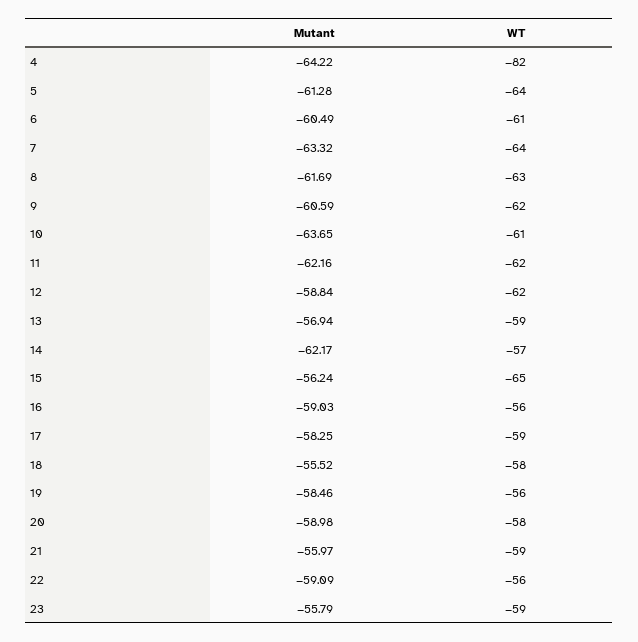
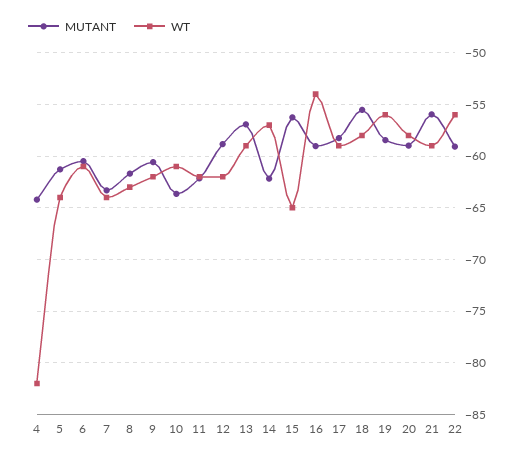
  {
    "Mutant": {
      "4": -64.22,
      "5": -61.28,
      "6": -60.49,
      "7": -63.32,
      "8": -61.69,
      "9": -60.59,
      "10": -63.65,
      "11": -62.16,
      "12": -58.84,
      "13": -56.94,
      "14": -62.17,
      "15": -56.24,
      "16": -59.03,
      "17": -58.25,
      "18": -55.52,
      "19": -58.46,
      "20": -58.98,
      "21": -55.97,
-     "22": -59.09,
+     "22": -59.09
-     "23": -55.79
    },
    "WT": {
      "4": -82,
      "5": -64,
      "6": -61,
      "7": -64,
      "8": -63,
      "9": -62,
      "10": -61,
      "11": -62,
      "12": -62,
      "13": -59,
      "14": -57,
      "15": -65,
-     "16": -56,
+     "16": -54,
      "17": -59,
      "18": -58,
      "19": -56,
      "20": -58,
      "21": -59,
-     "22": -56,
+     "22": -56
-     "23": -59
    }
  }

